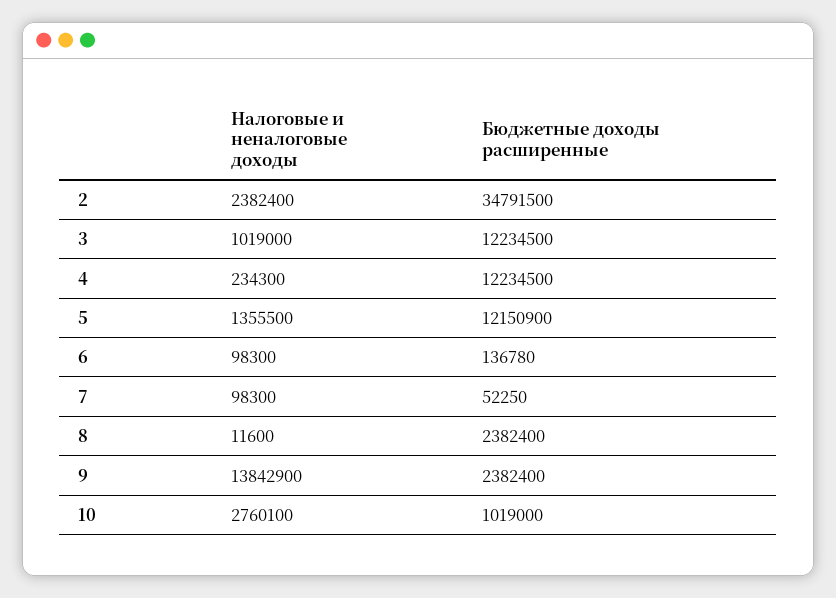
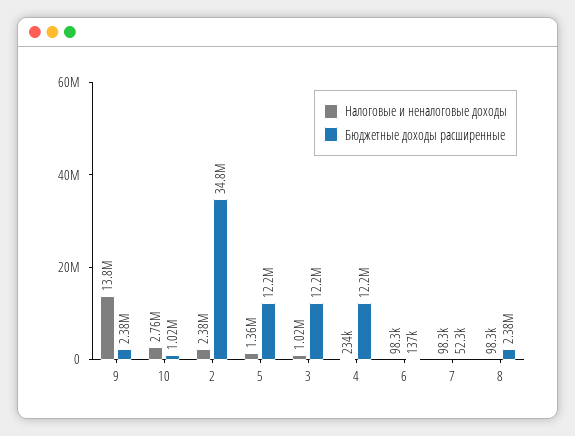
  {
    "Налоговые и неналоговые доходы": {
      "2": 2382400,
      "3": 1019000,
      "4": 234300,
      "5": 1355500,
      "6": 98300,
      "7": 98300,
-     "8": 11600,
+     "8": 98300,
      "9": 13842900,
      "10": 2760100
    },
    "Бюджетные доходы расширенные": {
      "2": 34791500,
      "3": 12234500,
      "4": 12234500,
      "5": 12150900,
      "6": 136780,
      "7": 52250,
      "8": 2382400,
      "9": 2382400,
      "10": 1019000
    }
  }

